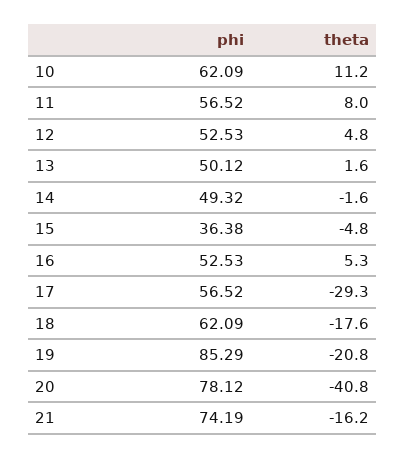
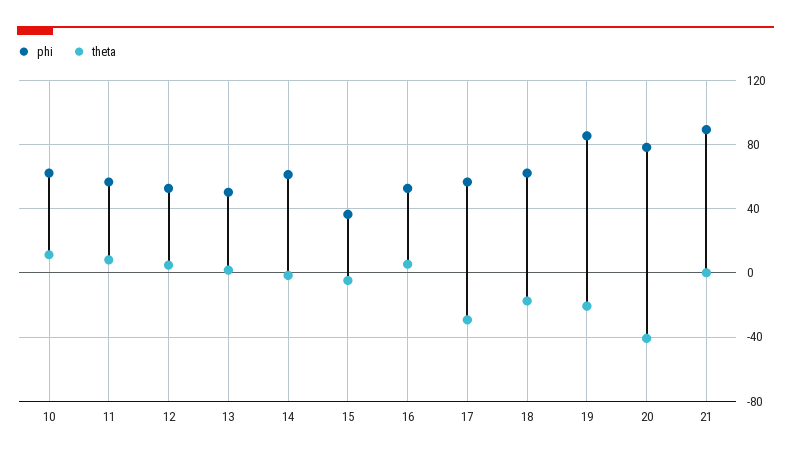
  {
    "phi": {
      "10": 62.09,
      "11": 56.52,
      "12": 52.53,
      "13": 50.12,
-     "14": 49.32,
+     "14": 60,
      "15": 36.38,
      "16": 52.53,
      "17": 56.52,
      "18": 62.09,
      "19": 85.29,
      "20": 78.12,
-     "21": 74.19
+     "21": 90
    },
    "theta": {
      "10": 11.2,
      "11": 8,
      "12": 4.8,
      "13": 1.6,
      "14": -1.6,
      "15": -4.8,
      "16": 5.3,
      "17": -29.3,
      "18": -17.6,
      "19": -20.8,
      "20": -40.8,
-     "21": -16.2
+     "21": 0
    }
  }

